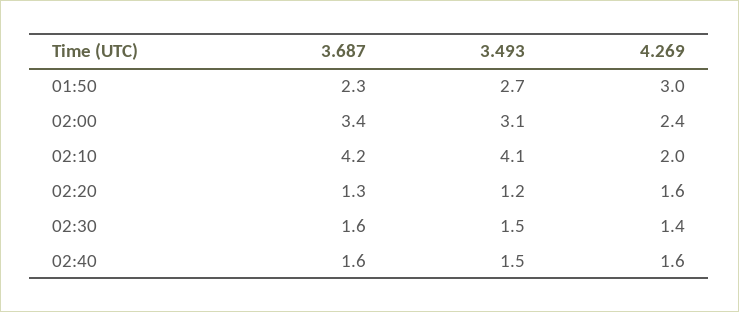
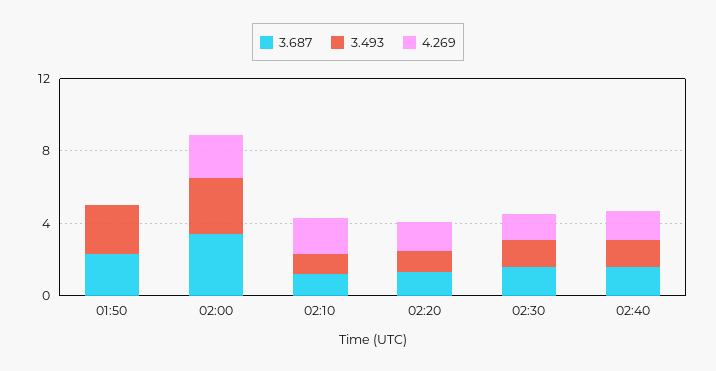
  {
    "3.687": {
      "01:50": 2.3,
      "02:00": 3.4,
-     "02:10": 4.2,
+     "02:10": 1,
      "02:20": 1.3,
      "02:30": 1.6,
      "02:40": 1.6
    },
    "3.493": {
      "01:50": 2.7,
      "02:00": 3.1,
-     "02:10": 4.1,
+     "02:10": 1,
      "02:20": 1.2,
      "02:30": 1.5,
      "02:40": 1.5
    },
    "4.269": {
-     "01:50": 3,
+     "01:50": 0,
      "02:00": 2.4,
      "02:10": 2,
      "02:20": 1.6,
      "02:30": 1.4,
      "02:40": 1.6
    }
  }

